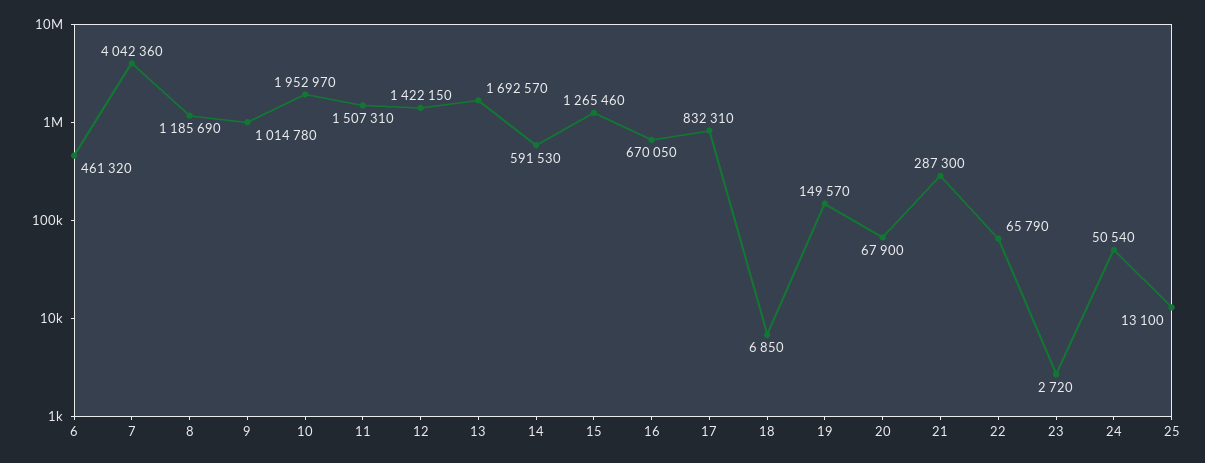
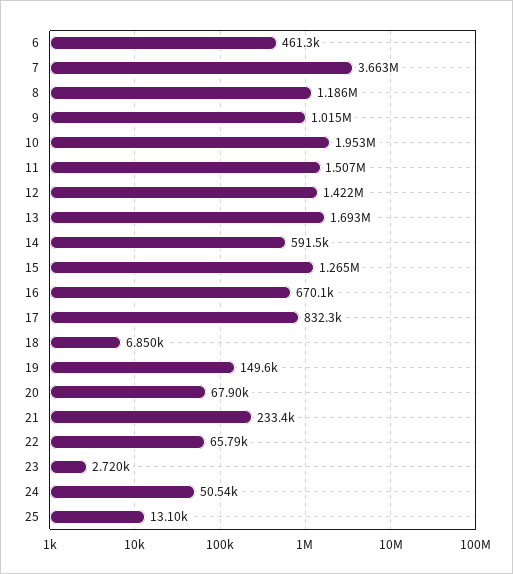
  {
    "6": 461320,
-   "7": 4042360,
+   "7": 3663000,
    "8": 1185690,
    "9": 1014780,
    "10": 1952970,
    "11": 1507310,
    "12": 1422150,
    "13": 1692570,
    "14": 591530,
    "15": 1265460,
    "16": 670050,
    "17": 832310,
    "18": 6850,
    "19": 149570,
    "20": 67900,
-   "21": 287300,
+   "21": 233400,
    "22": 65790,
    "23": 2720,
    "24": 50540,
    "25": 13100
  }

